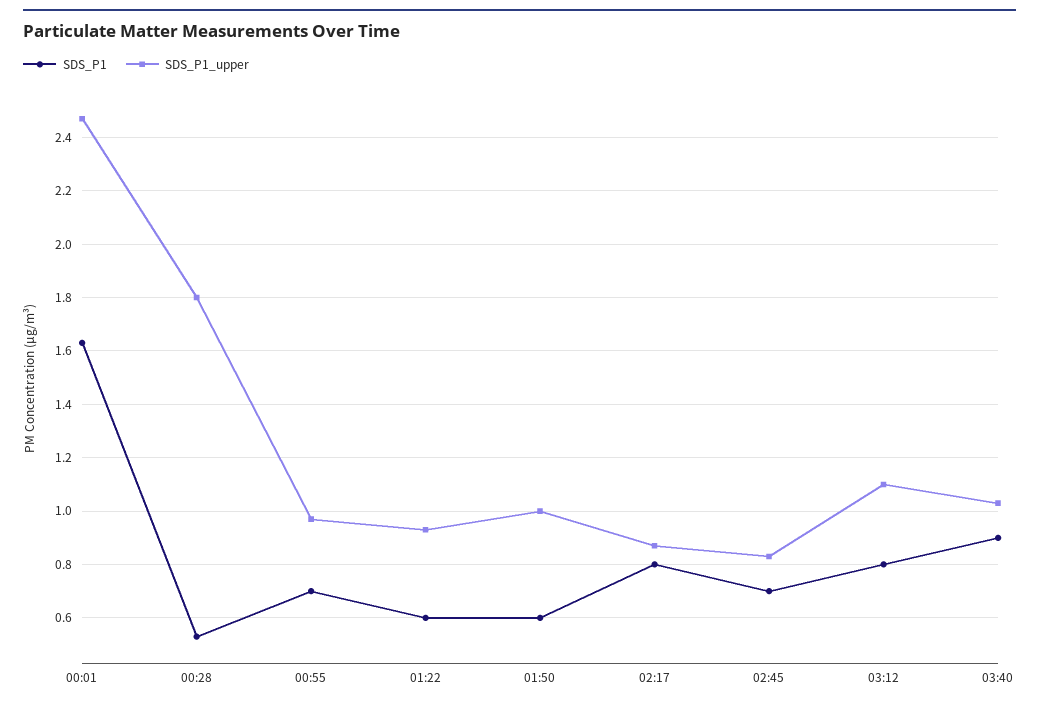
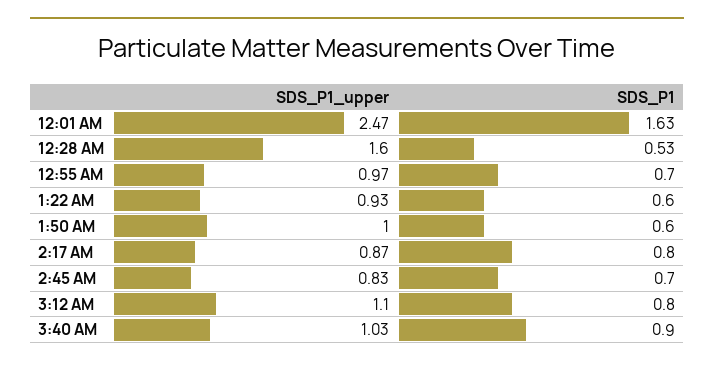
  {
    "SDS_P1": {
      "00:01": 1.63,
      "00:28": 0.53,
      "00:55": 0.7,
      "01:22": 0.6,
      "01:50": 0.6,
      "02:17": 0.8,
      "02:45": 0.7,
      "03:12": 0.8,
      "03:40": 0.9
    },
    "SDS_P1_upper": {
      "00:01": 2.47,
-     "00:28": 1.8,
+     "00:28": 1.6,
      "00:55": 0.97,
      "01:22": 0.93,
      "01:50": 1,
      "02:17": 0.87,
      "02:45": 0.83,
      "03:12": 1.1,
      "03:40": 1.03
    }
  }

